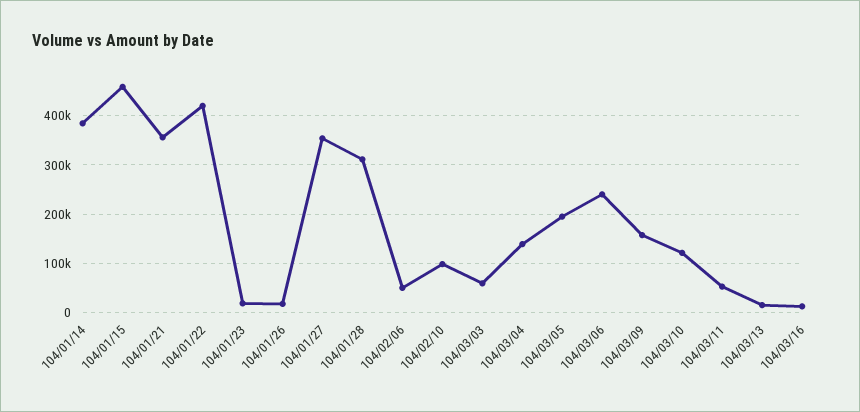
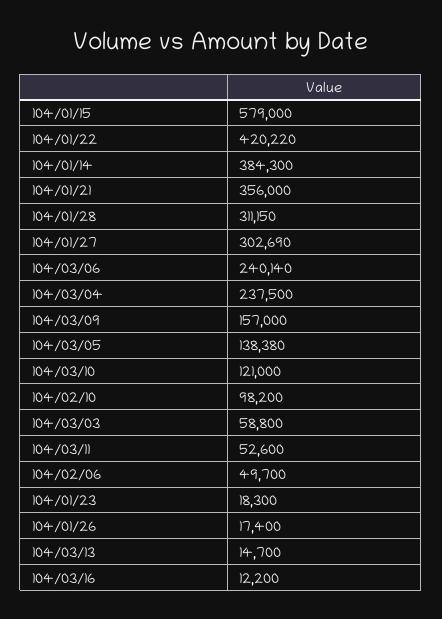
  {
    "104/01/14": 384300,
-   "104/01/15": 460000,
+   "104/01/15": 579000,
    "104/01/21": 356000,
    "104/01/22": 420220,
    "104/01/23": 18300,
    "104/01/26": 17400,
-   "104/01/27": 360000,
+   "104/01/27": 302690,
    "104/01/28": 311150,
    "104/02/06": 49700,
    "104/02/10": 98200,
    "104/03/03": 58800,
-   "104/03/04": 140000,
+   "104/03/04": 237500,
-   "104/03/05": 200000,
+   "104/03/05": 138380,
    "104/03/06": 240140,
    "104/03/09": 157000,
    "104/03/10": 121000,
    "104/03/11": 52600,
    "104/03/13": 14700,
    "104/03/16": 12200
  }

